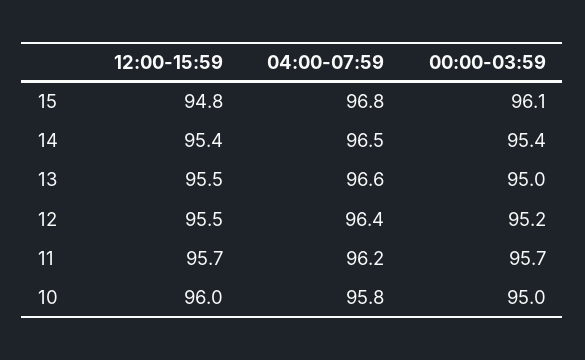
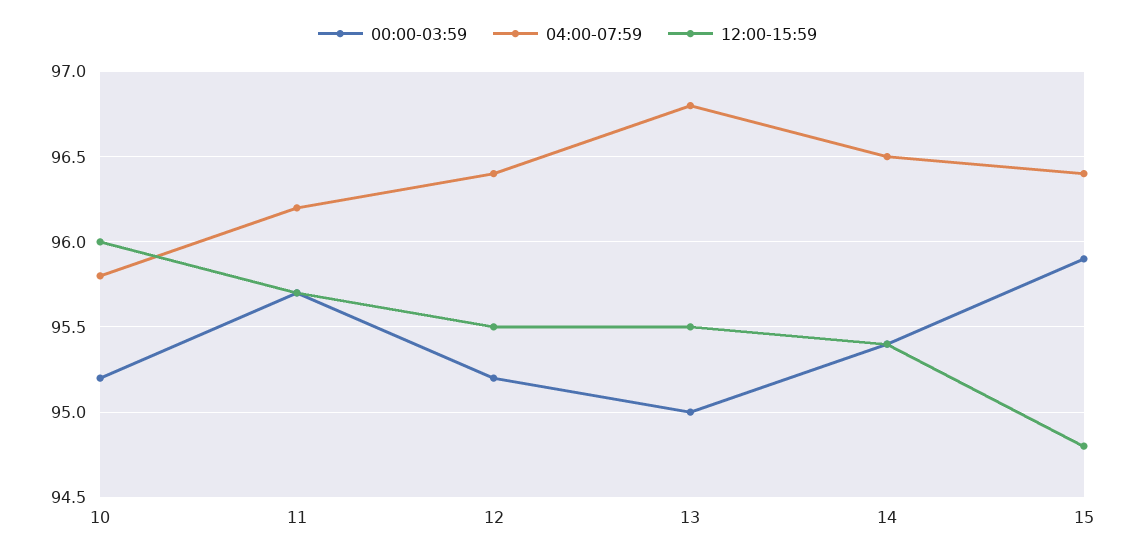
  {
    "12:00-15:59": {
      "15": 94.8,
      "14": 95.4,
      "13": 95.5,
      "12": 95.5,
      "11": 95.7,
      "10": 96
    },
    "04:00-07:59": {
-     "15": 96.8,
+     "15": 96.4,
      "14": 96.5,
-     "13": 96.6,
+     "13": 96.8,
      "12": 96.4,
      "11": 96.2,
      "10": 95.8
    },
    "00:00-03:59": {
-     "15": 96.1,
+     "15": 95.9,
      "14": 95.4,
      "13": 95,
      "12": 95.2,
      "11": 95.7,
-     "10": 95
+     "10": 95.2
    }
  }

